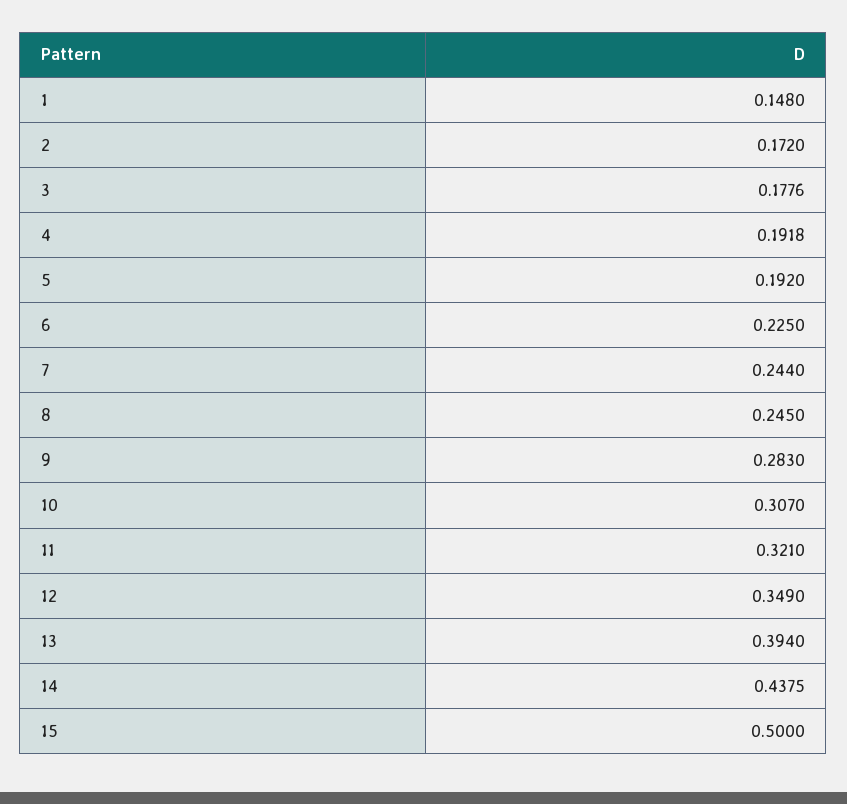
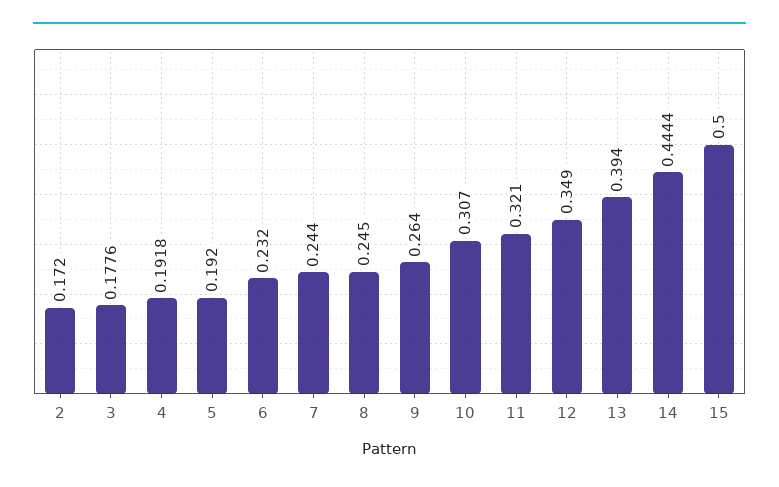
  {
-   "1": 0.148,
    "2": 0.172,
    "3": 0.1776,
    "4": 0.1918,
    "5": 0.192,
-   "6": 0.225,
+   "6": 0.232,
    "7": 0.244,
    "8": 0.245,
-   "9": 0.283,
+   "9": 0.264,
    "10": 0.307,
    "11": 0.321,
    "12": 0.349,
    "13": 0.394,
-   "14": 0.4375,
+   "14": 0.4444,
    "15": 0.5
  }

